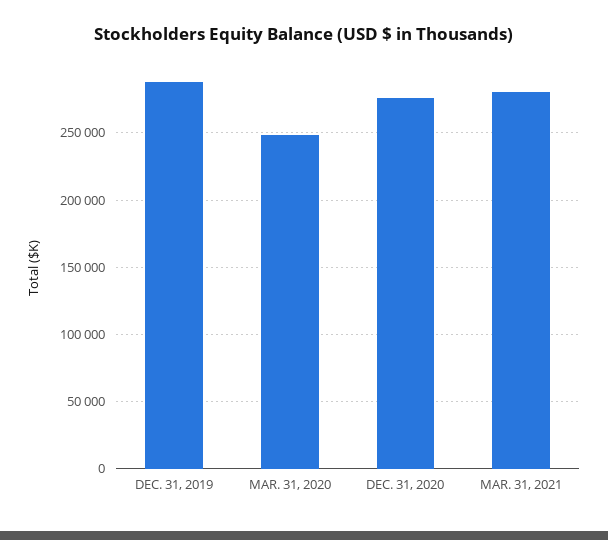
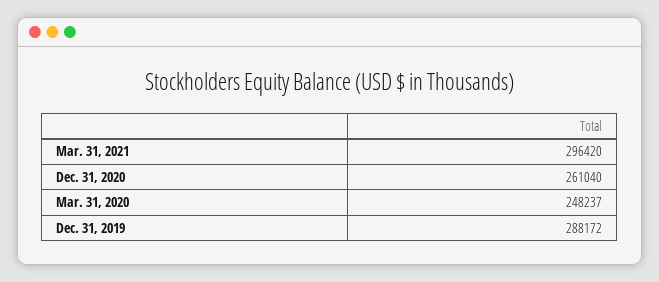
  {
    "DEC. 31, 2019": 288172,
    "MAR. 31, 2020": 248237,
-   "DEC. 31, 2020": 275000,
+   "DEC. 31, 2020": 261040,
-   "MAR. 31, 2021": 280000
+   "MAR. 31, 2021": 296420
  }

